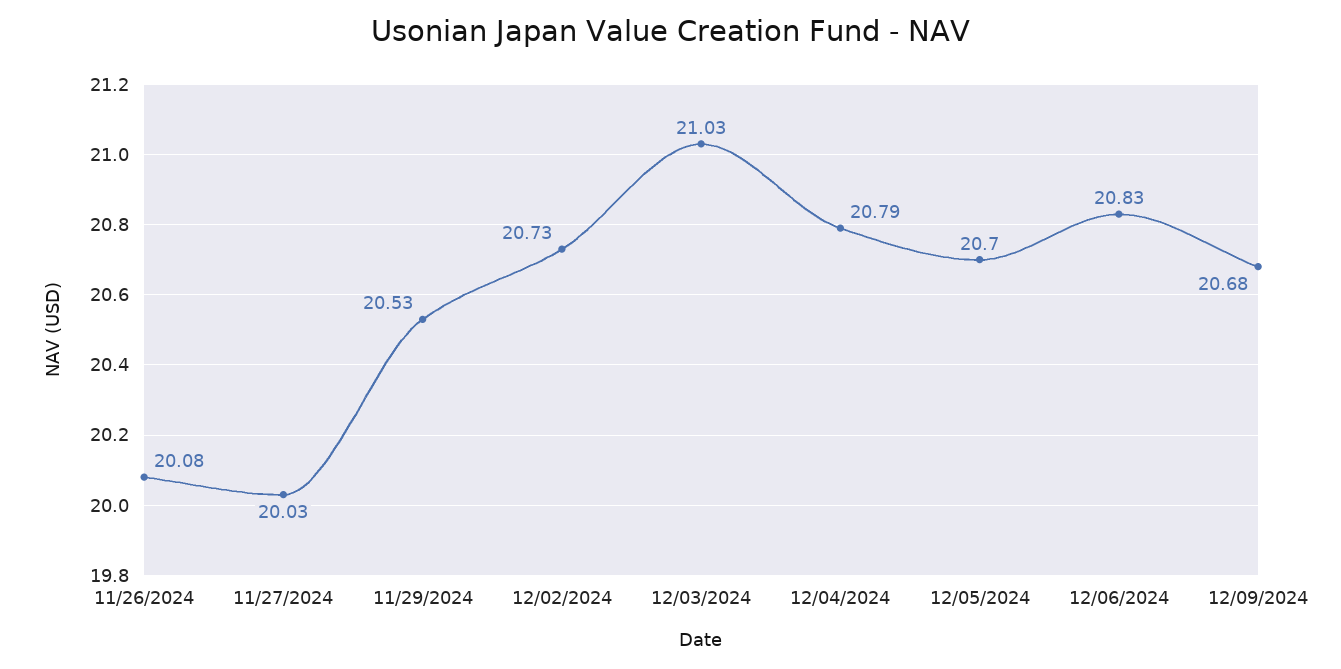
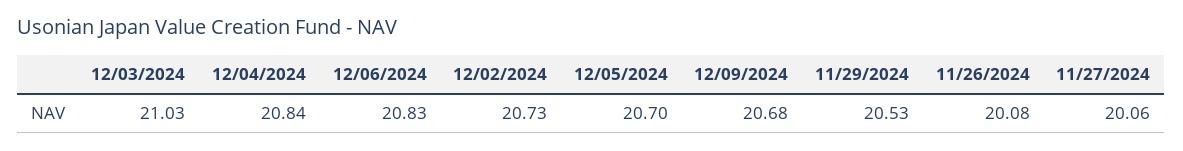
  {
    "11/26/2024": 20.08,
-   "11/27/2024": 20.03,
+   "11/27/2024": 20.06,
    "11/29/2024": 20.53,
    "12/02/2024": 20.73,
    "12/03/2024": 21.03,
-   "12/04/2024": 20.79,
+   "12/04/2024": 20.84,
    "12/05/2024": 20.7,
    "12/06/2024": 20.83,
    "12/09/2024": 20.68
  }

